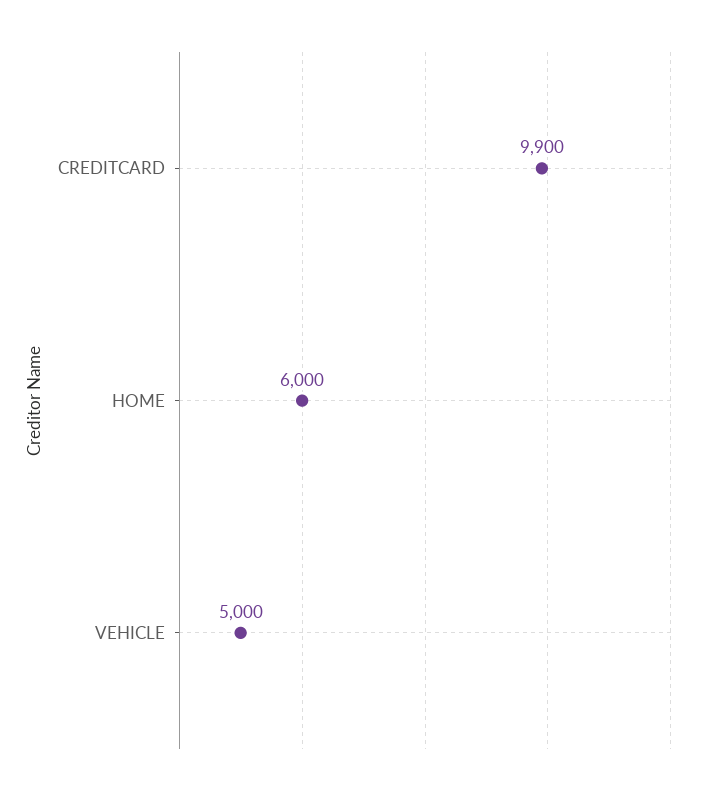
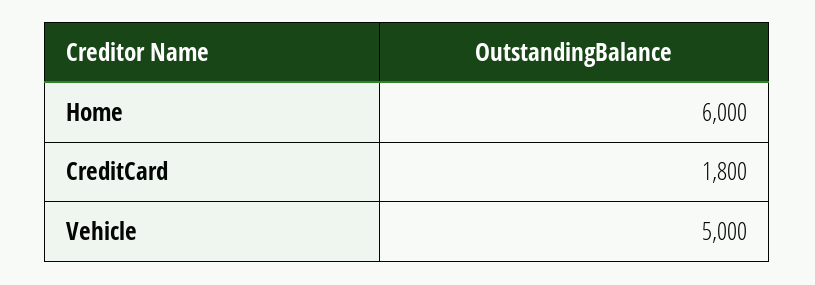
  {
-   "CREDITCARD": 9900,
+   "CREDITCARD": 1800,
    "HOME": 6000,
    "VEHICLE": 5000
  }

